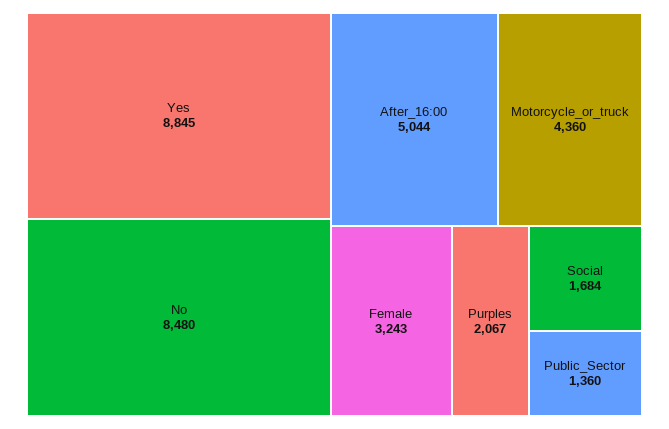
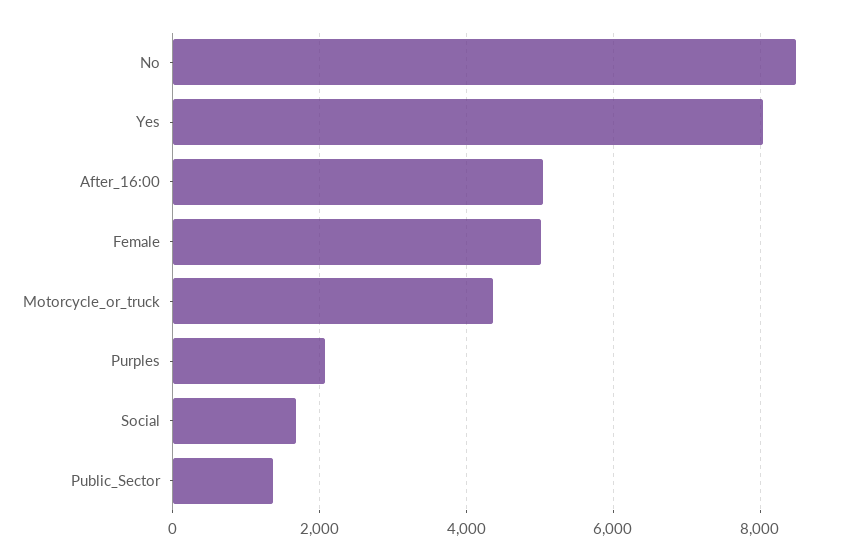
  {
-   "Yes": 8845,
+   "Yes": 8000,
    "No": 8480,
    "After_16:00": 5044,
    "Motorcycle_or_truck": 4360,
-   "Female": 3243,
+   "Female": 5000,
    "Purples": 2067,
    "Social": 1684,
    "Public_Sector": 1360
  }

